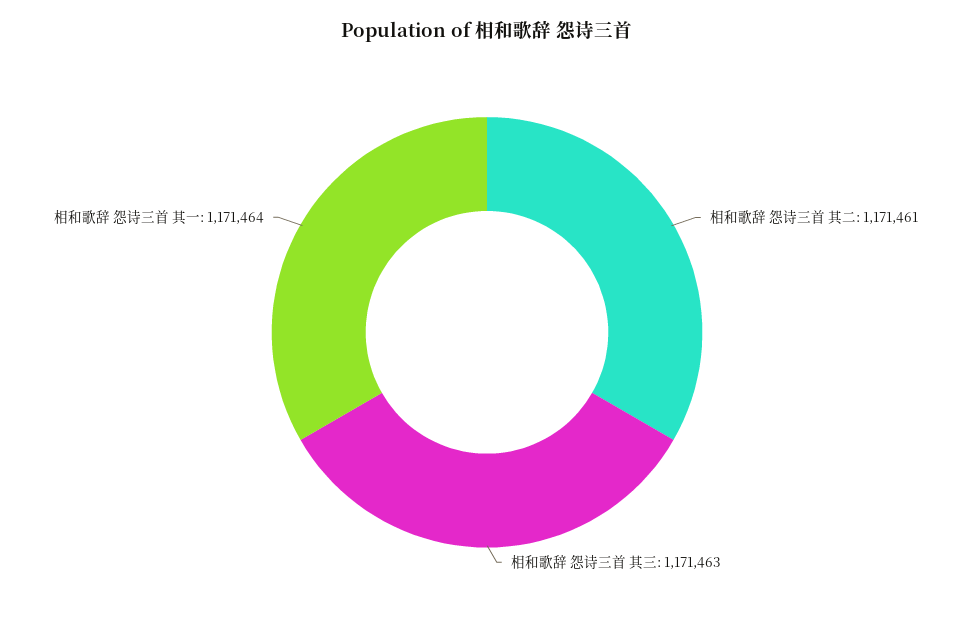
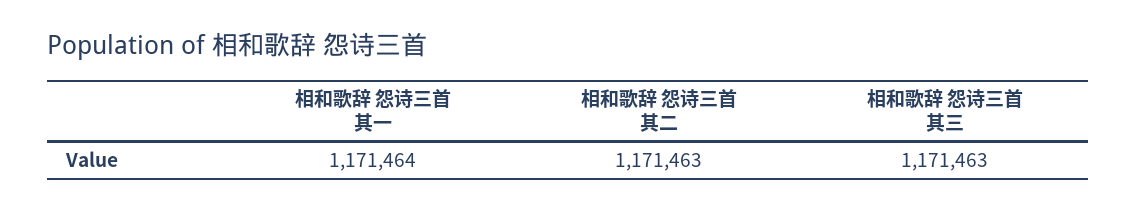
  {
-   "相和歌辞 怨诗三首 其二": 1171461,
+   "相和歌辞 怨诗三首 其二": 1171463,
    "相和歌辞 怨诗三首 其三": 1171463,
    "相和歌辞 怨诗三首 其一": 1171464
  }

